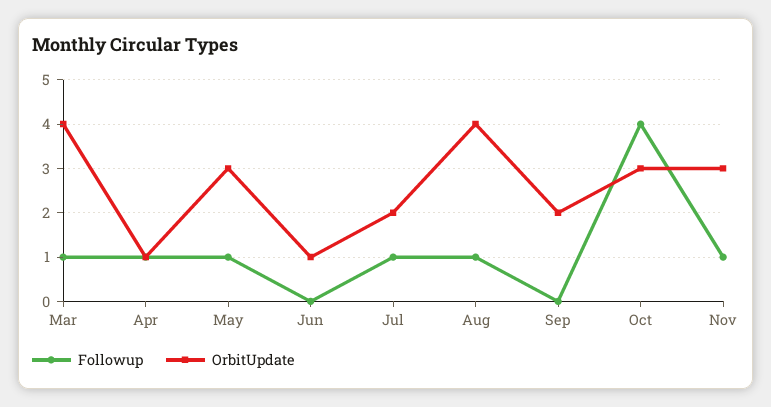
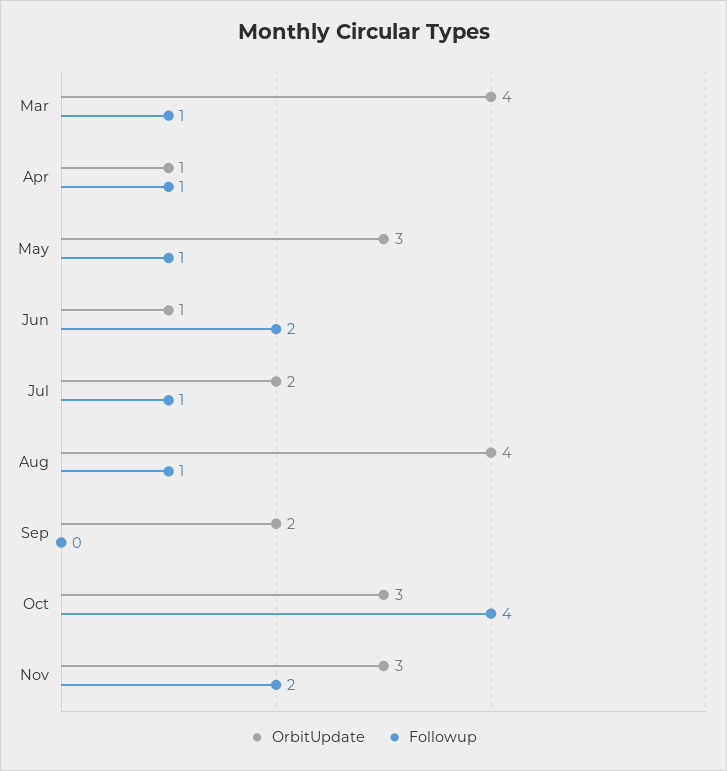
  {
    "Followup": {
      "Mar": 1,
      "Apr": 1,
      "May": 1,
-     "Jun": 0,
+     "Jun": 2,
      "Jul": 1,
      "Aug": 1,
      "Sep": 0,
      "Oct": 4,
-     "Nov": 1
+     "Nov": 2
    },
    "OrbitUpdate": {
      "Mar": 4,
      "Apr": 1,
      "May": 3,
      "Jun": 1,
      "Jul": 2,
      "Aug": 4,
      "Sep": 2,
      "Oct": 3,
      "Nov": 3
    }
  }

